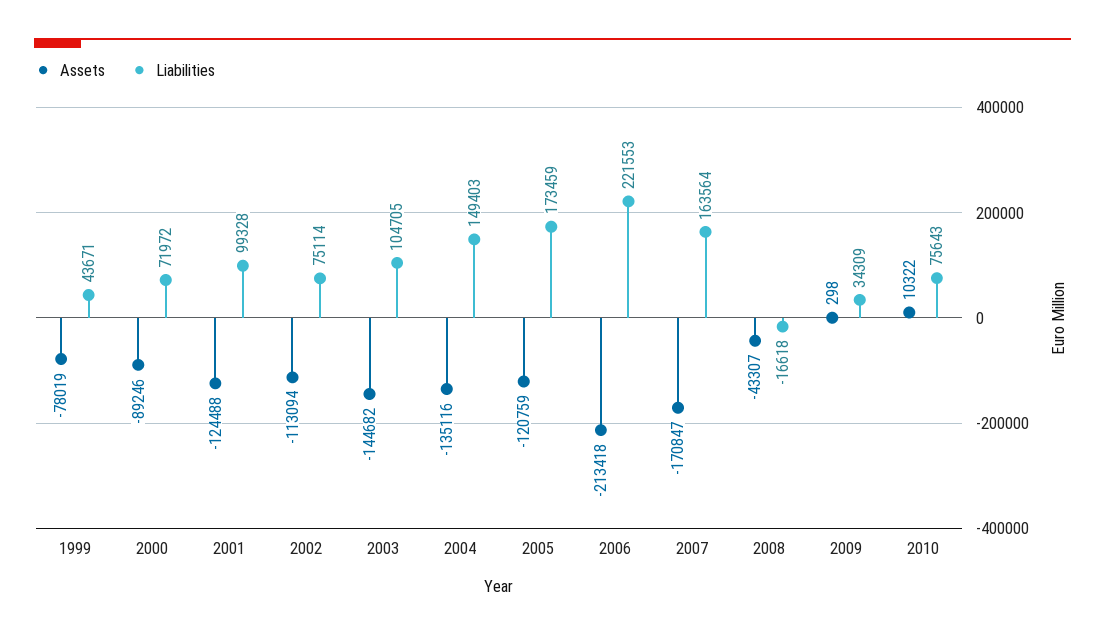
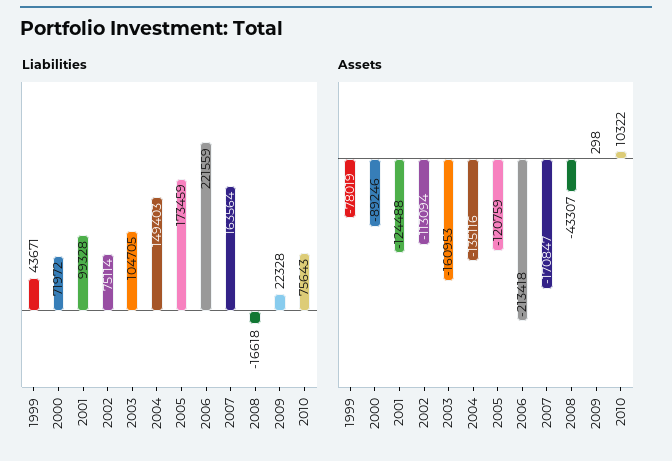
  {
    "Assets": {
      "1999": -78019,
      "2000": -89246,
      "2001": -124488,
      "2002": -113094,
-     "2003": -144682,
+     "2003": -160953,
      "2004": -135116,
      "2005": -120759,
      "2006": -213418,
      "2007": -170847,
      "2008": -43307,
      "2009": 298,
      "2010": 10322
    },
    "Liabilities": {
      "1999": 43671,
      "2000": 71972,
      "2001": 99328,
      "2002": 75114,
      "2003": 104705,
      "2004": 149403,
      "2005": 173459,
-     "2006": 221553,
+     "2006": 221559,
      "2007": 163564,
      "2008": -16618,
-     "2009": 34309,
+     "2009": 22328,
      "2010": 75643
    }
  }

